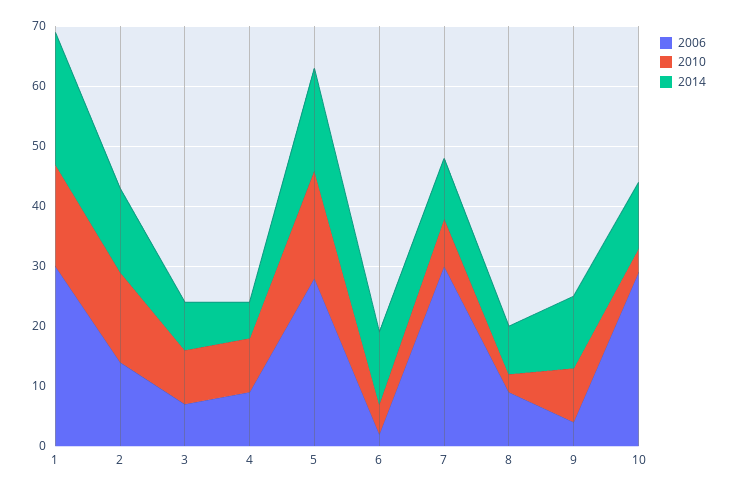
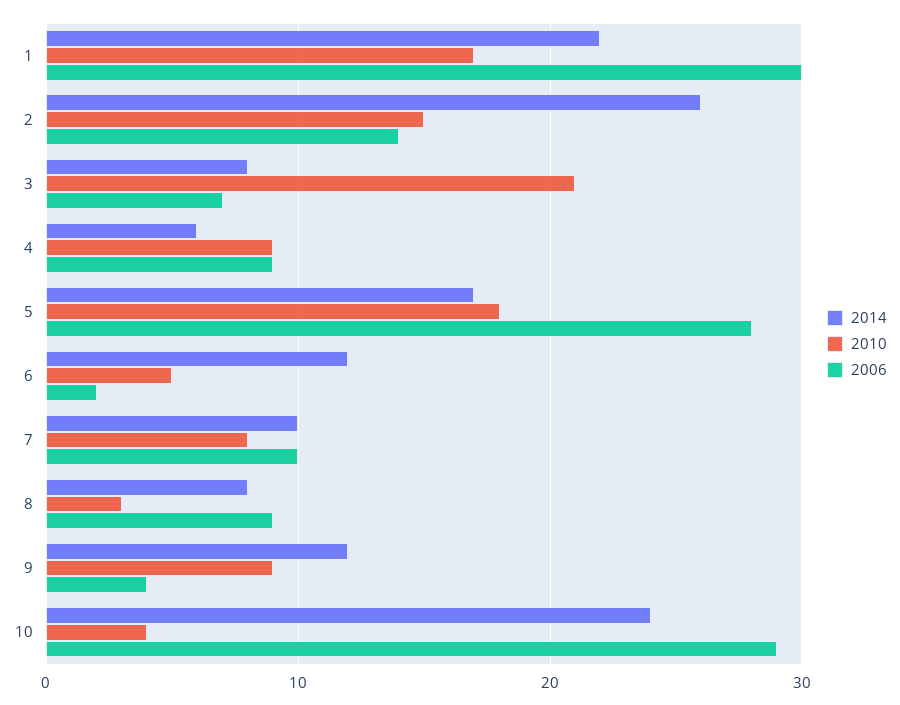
  {
    "2006": {
      "1": 30,
      "2": 14,
      "3": 7,
      "4": 9,
      "5": 28,
      "6": 2,
-     "7": 30,
+     "7": 10,
      "8": 9,
      "9": 4,
      "10": 29
    },
    "2010": {
      "1": 17,
      "2": 15,
-     "3": 10,
+     "3": 21,
      "4": 9,
      "5": 18,
      "6": 5,
      "7": 8,
      "8": 3,
      "9": 9,
      "10": 4
    },
    "2014": {
      "1": 22,
-     "2": 15,
+     "2": 26,
      "3": 8,
      "4": 6,
      "5": 17,
      "6": 12,
      "7": 10,
      "8": 8,
      "9": 12,
-     "10": 10
+     "10": 24
    }
  }

